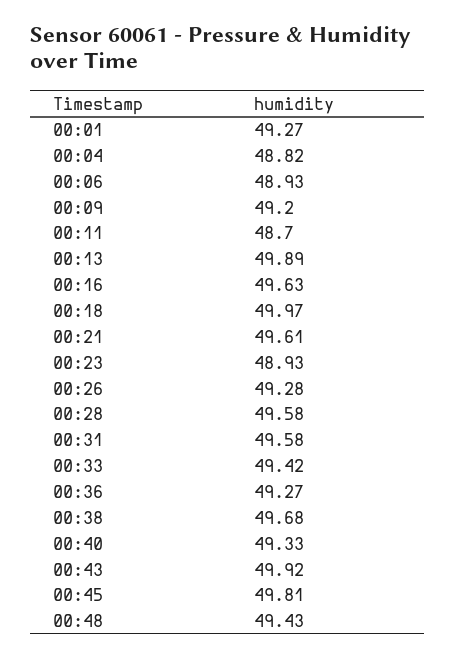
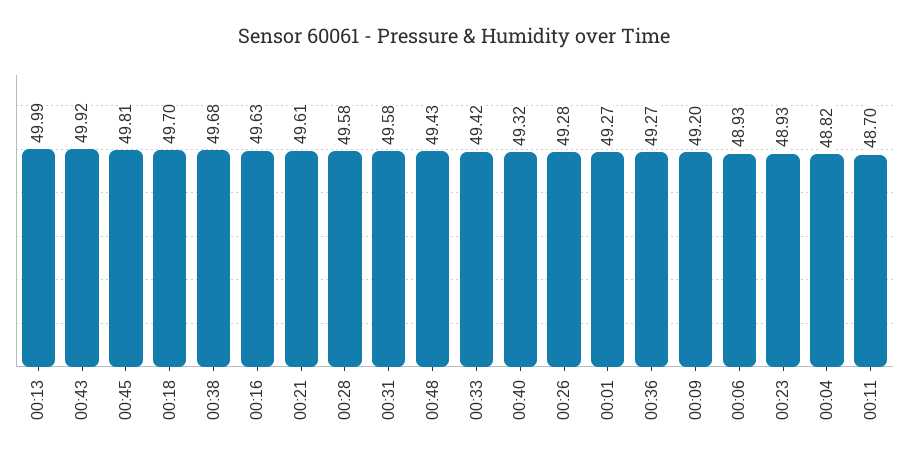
  {
    "00:01": 49.27,
    "00:04": 48.82,
    "00:06": 48.93,
    "00:09": 49.2,
    "00:11": 48.7,
-   "00:13": 49.89,
+   "00:13": 49.99,
    "00:16": 49.63,
-   "00:18": 49.97,
+   "00:18": 49.7,
    "00:21": 49.61,
    "00:23": 48.93,
    "00:26": 49.28,
    "00:28": 49.58,
    "00:31": 49.58,
    "00:33": 49.42,
    "00:36": 49.27,
    "00:38": 49.68,
-   "00:40": 49.33,
+   "00:40": 49.32,
    "00:43": 49.92,
    "00:45": 49.81,
    "00:48": 49.43
  }

